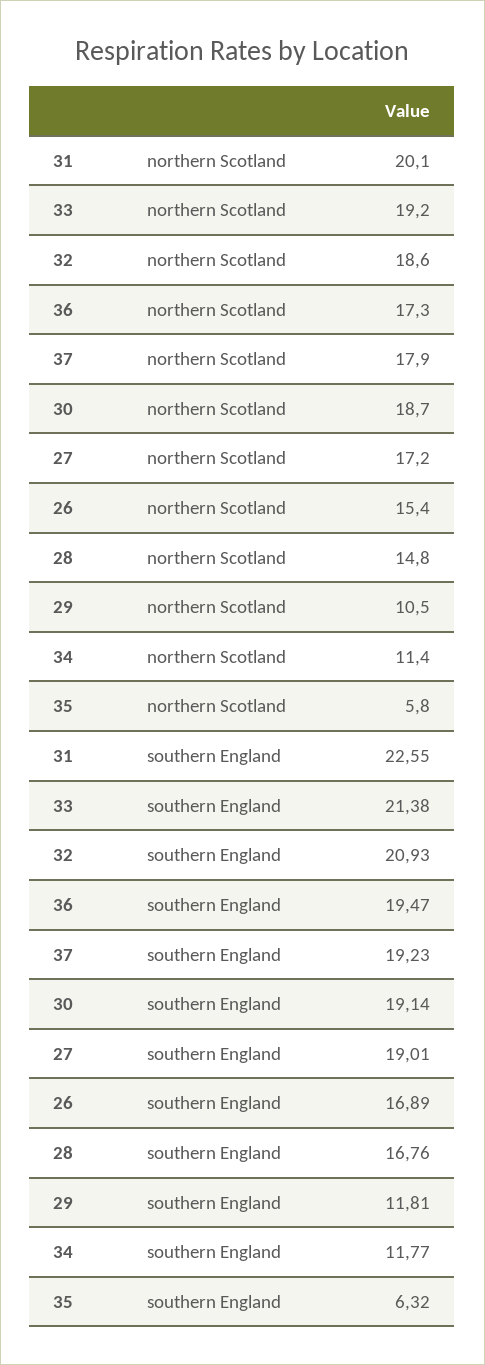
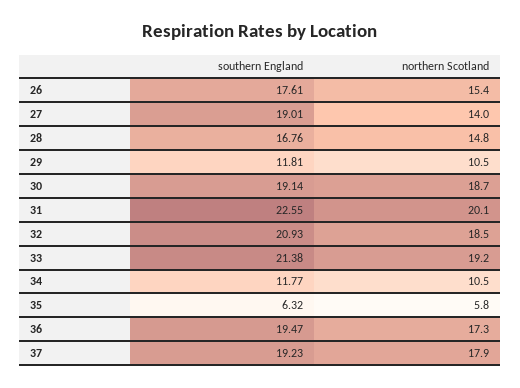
  {
    "31": {
      "northern Scotland": 20.1,
      "southern England": 22.55
    },
    "33": {
      "northern Scotland": 19.2,
      "southern England": 21.38
    },
    "32": {
-     "northern Scotland": 18.6,
+     "northern Scotland": 18.5,
      "southern England": 20.93
    },
    "36": {
      "northern Scotland": 17.3,
      "southern England": 19.47
    },
    "37": {
      "northern Scotland": 17.9,
      "southern England": 19.23
    },
    "30": {
      "northern Scotland": 18.7,
      "southern England": 19.14
    },
    "27": {
-     "northern Scotland": 17.2,
+     "northern Scotland": 14,
      "southern England": 19.01
    },
    "26": {
      "northern Scotland": 15.4,
-     "southern England": 16.89
+     "southern England": 17.61
    },
    "28": {
      "northern Scotland": 14.8,
      "southern England": 16.76
    },
    "29": {
      "northern Scotland": 10.5,
      "southern England": 11.81
    },
    "34": {
-     "northern Scotland": 11.4,
+     "northern Scotland": 10.5,
      "southern England": 11.77
    },
    "35": {
      "northern Scotland": 5.8,
      "southern England": 6.32
    }
  }

